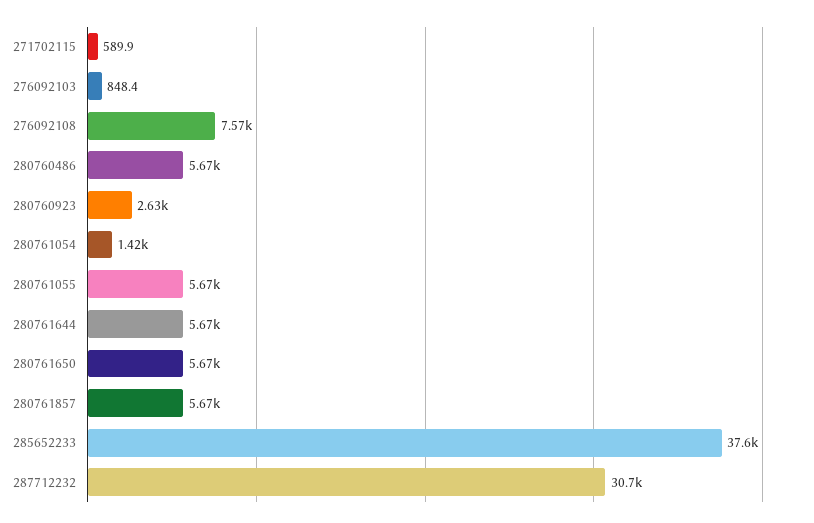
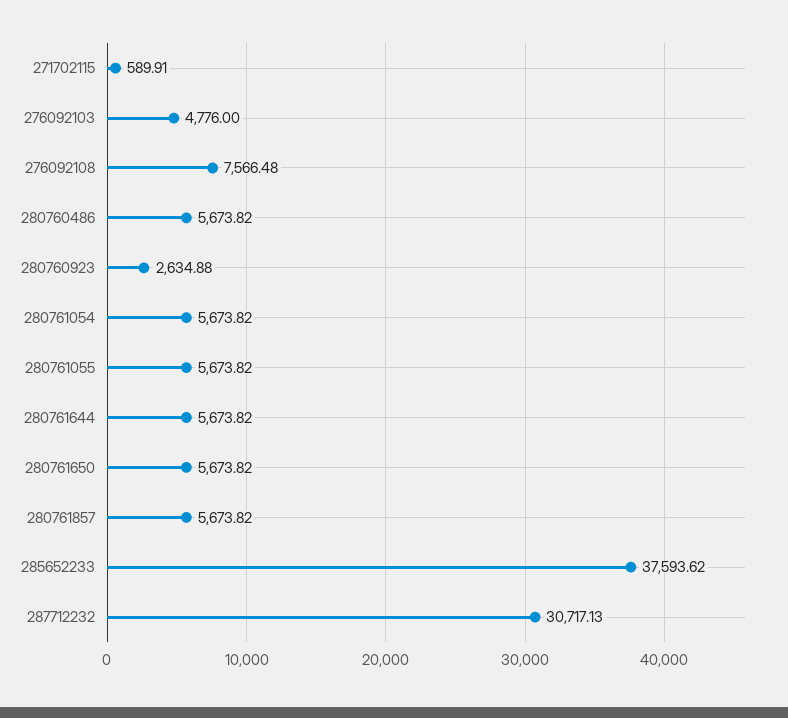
  {
    "271702115": 589.91,
-   "276092103": 848.4,
+   "276092103": 4776,
    "276092108": 7566.48,
    "280760486": 5673.82,
    "280760923": 2634.88,
-   "280761054": 1420,
+   "280761054": 5673.82,
    "280761055": 5673.82,
    "280761644": 5673.82,
    "280761650": 5673.82,
    "280761857": 5673.82,
    "285652233": 37593.62,
    "287712232": 30717.13
  }

